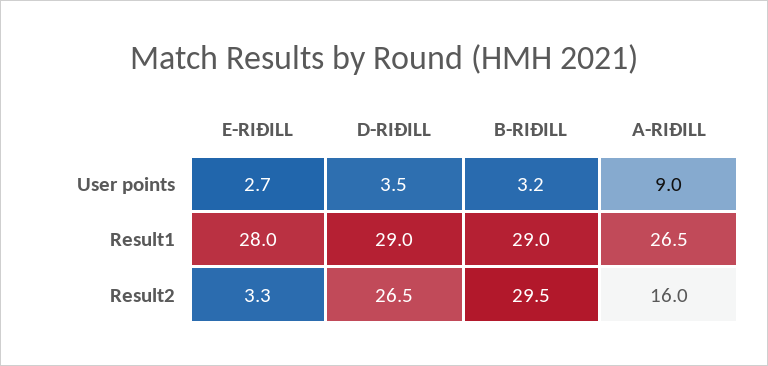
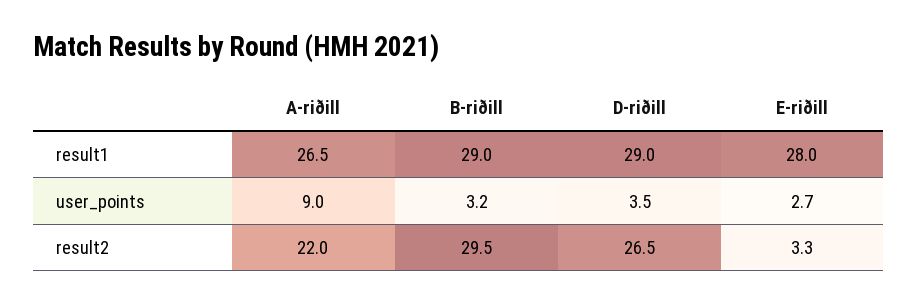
  {
    "E-RIÐILL": {
      "User points": 2.7,
      "Result1": 28,
      "Result2": 3.3
    },
    "D-RIÐILL": {
      "User points": 3.5,
      "Result1": 29,
      "Result2": 26.5
    },
    "B-RIÐILL": {
      "User points": 3.2,
      "Result1": 29,
      "Result2": 29.5
    },
    "A-RIÐILL": {
      "User points": 9,
      "Result1": 26.5,
-     "Result2": 16
+     "Result2": 22
    }
  }

